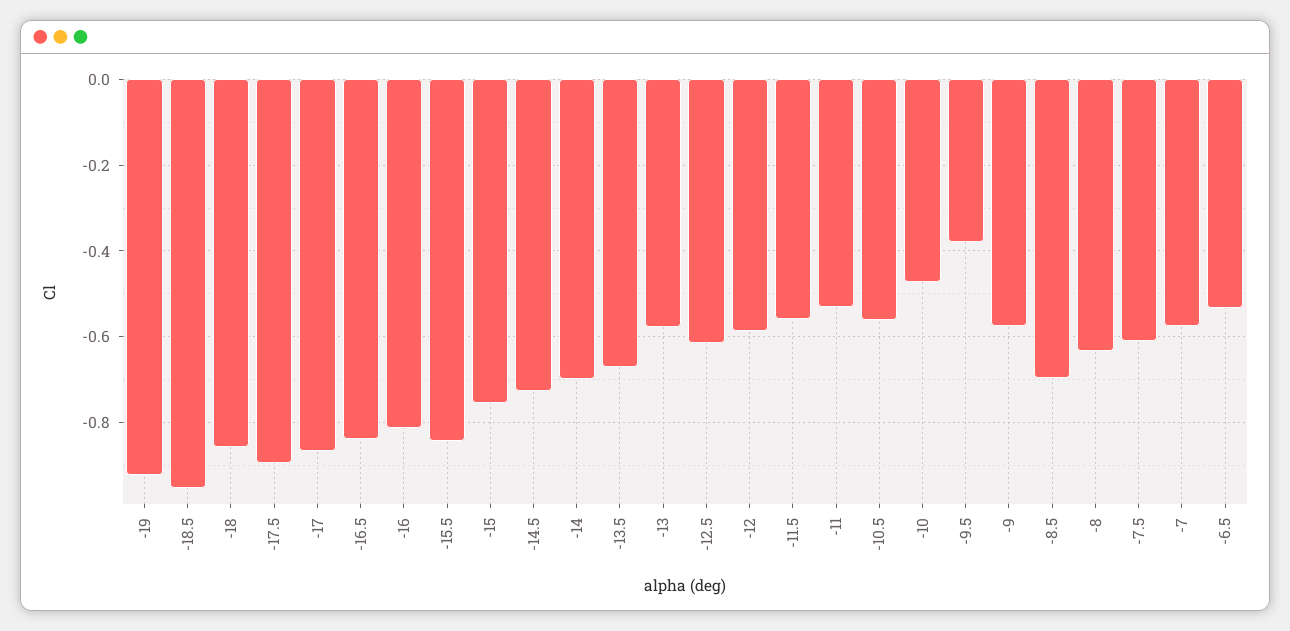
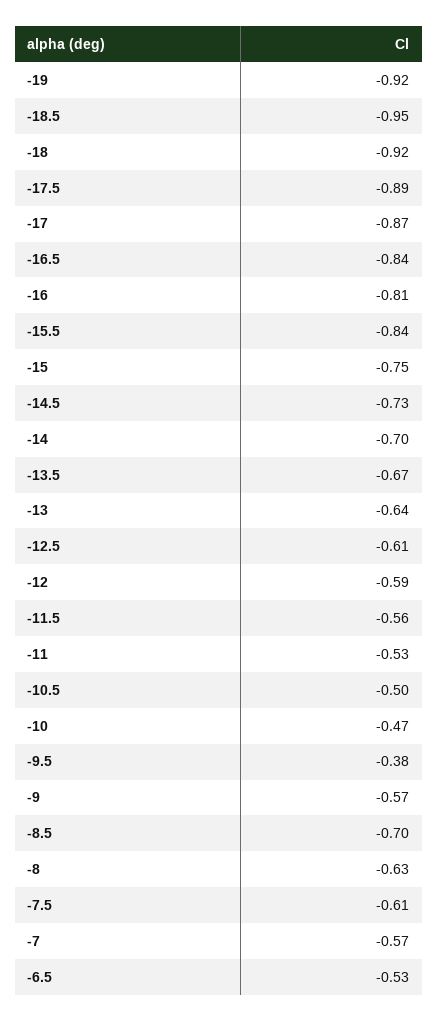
  {
    "-19": -0.92,
    "-18.5": -0.95,
-   "-18": -0.86,
+   "-18": -0.92,
    "-17.5": -0.89,
    "-17": -0.87,
    "-16.5": -0.84,
    "-16": -0.81,
    "-15.5": -0.84,
    "-15": -0.75,
    "-14.5": -0.73,
    "-14": -0.7,
    "-13.5": -0.67,
-   "-13": -0.58,
+   "-13": -0.64,
    "-12.5": -0.61,
    "-12": -0.59,
    "-11.5": -0.56,
    "-11": -0.53,
-   "-10.5": -0.56,
+   "-10.5": -0.5,
    "-10": -0.47,
    "-9.5": -0.38,
    "-9": -0.57,
    "-8.5": -0.7,
    "-8": -0.63,
    "-7.5": -0.61,
    "-7": -0.57,
    "-6.5": -0.53
  }

